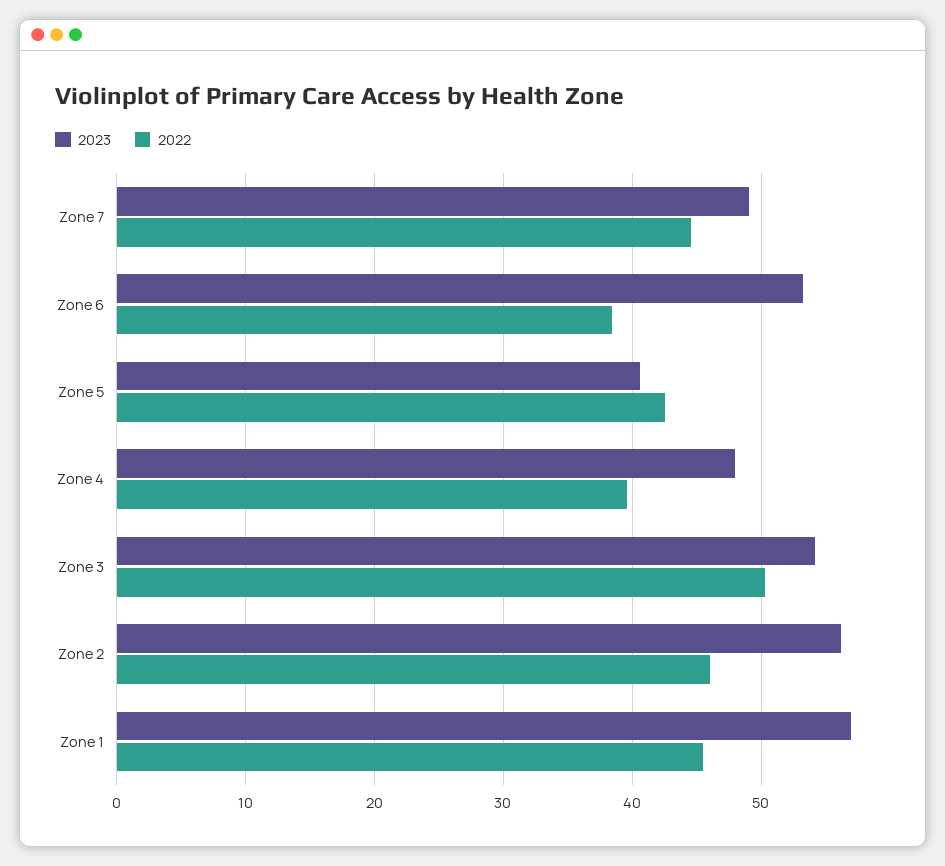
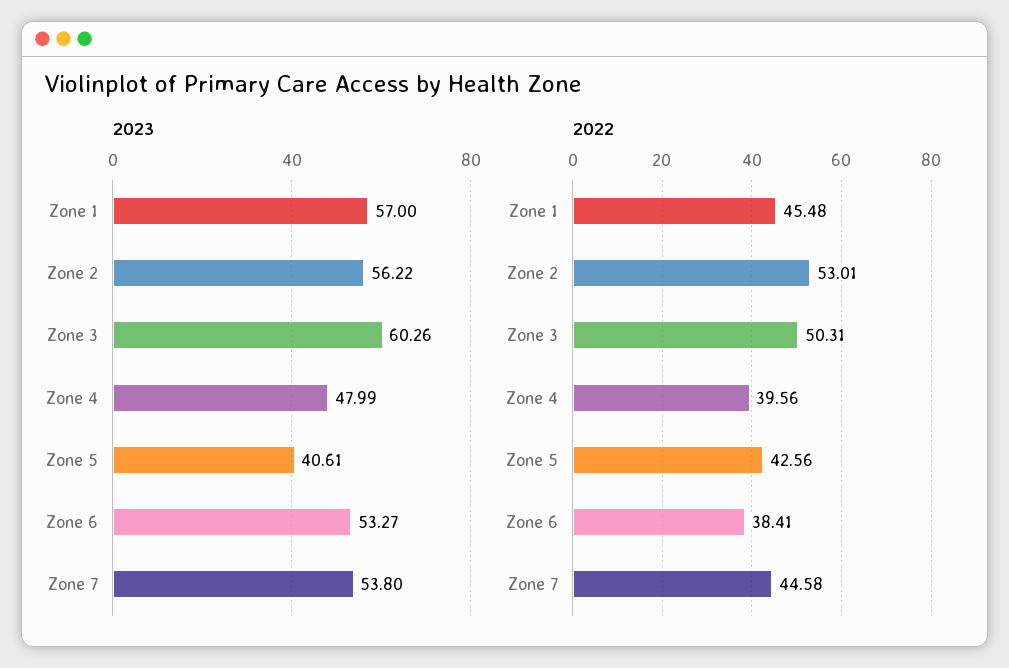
  {
    "2023": {
-     "Zone 7": 49,
+     "Zone 7": 53.8,
      "Zone 6": 53.27,
      "Zone 5": 40.61,
      "Zone 4": 47.99,
-     "Zone 3": 54,
+     "Zone 3": 60.26,
      "Zone 2": 56.22,
      "Zone 1": 57
    },
    "2022": {
      "Zone 7": 44.58,
      "Zone 6": 38.41,
      "Zone 5": 42.56,
      "Zone 4": 39.56,
      "Zone 3": 50.31,
-     "Zone 2": 46,
+     "Zone 2": 53.01,
      "Zone 1": 45.48
    }
  }

